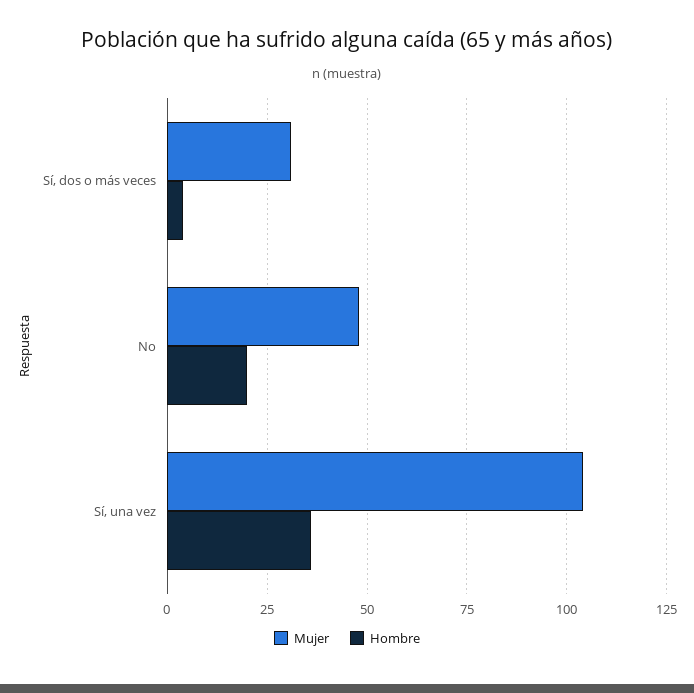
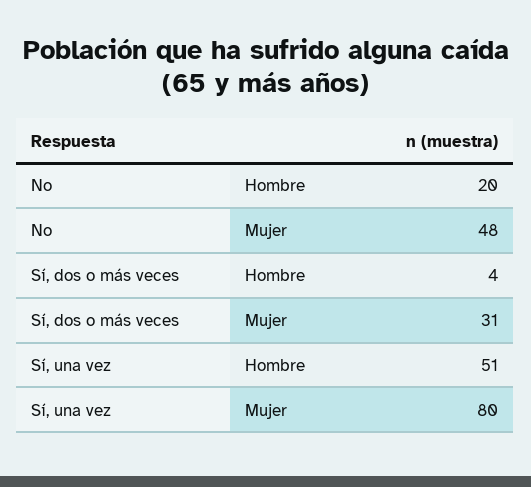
  {
    "Mujer": {
      "Sí, dos o más veces": 31,
      "No": 48,
-     "Sí, una vez": 105
+     "Sí, una vez": 80
    },
    "Hombre": {
      "Sí, dos o más veces": 4,
      "No": 20,
-     "Sí, una vez": 35
+     "Sí, una vez": 51
    }
  }

